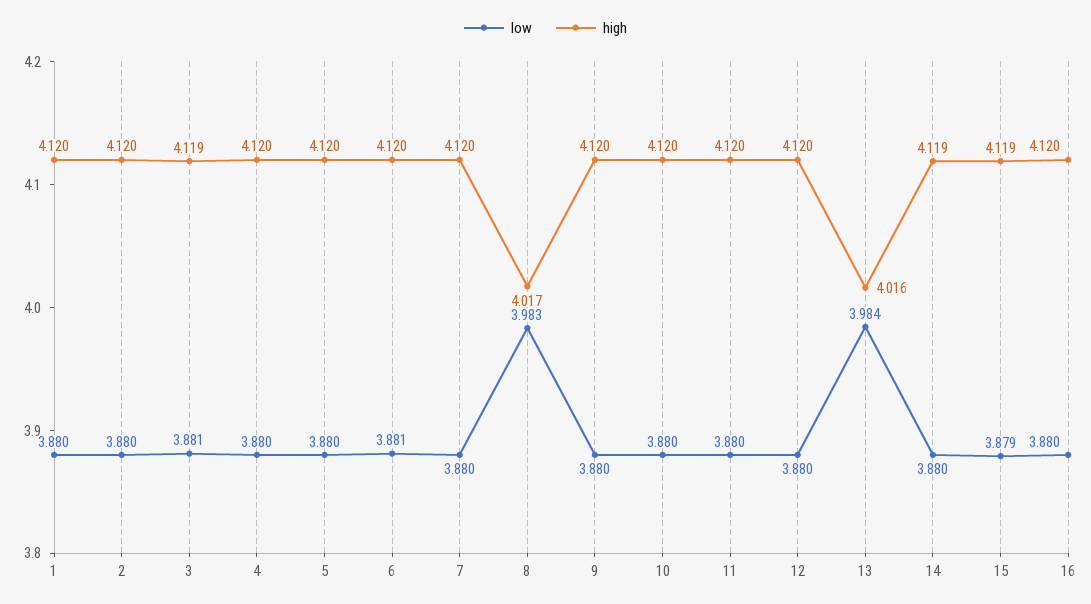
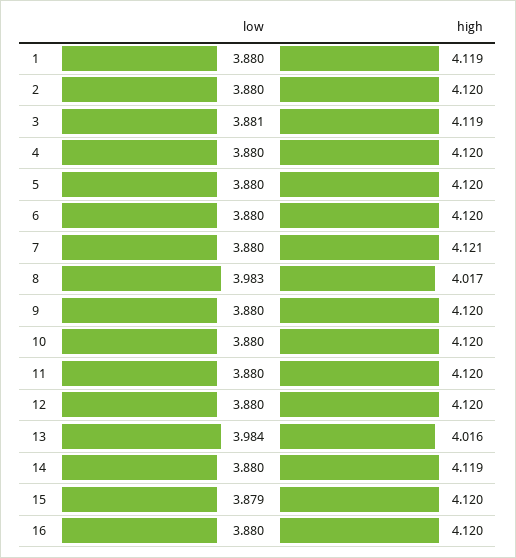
  {
    "low": {
      "1": 3.88,
      "2": 3.88,
      "3": 3.881,
      "4": 3.88,
      "5": 3.88,
-     "6": 3.881,
+     "6": 3.88,
      "7": 3.88,
      "8": 3.983,
      "9": 3.88,
      "10": 3.88,
      "11": 3.88,
      "12": 3.88,
      "13": 3.984,
      "14": 3.88,
      "15": 3.879,
      "16": 3.88
    },
    "high": {
-     "1": 4.12,
+     "1": 4.119,
      "2": 4.12,
      "3": 4.119,
      "4": 4.12,
      "5": 4.12,
      "6": 4.12,
-     "7": 4.12,
+     "7": 4.121,
      "8": 4.017,
      "9": 4.12,
      "10": 4.12,
      "11": 4.12,
      "12": 4.12,
      "13": 4.016,
      "14": 4.119,
-     "15": 4.119,
+     "15": 4.12,
      "16": 4.12
    }
  }

